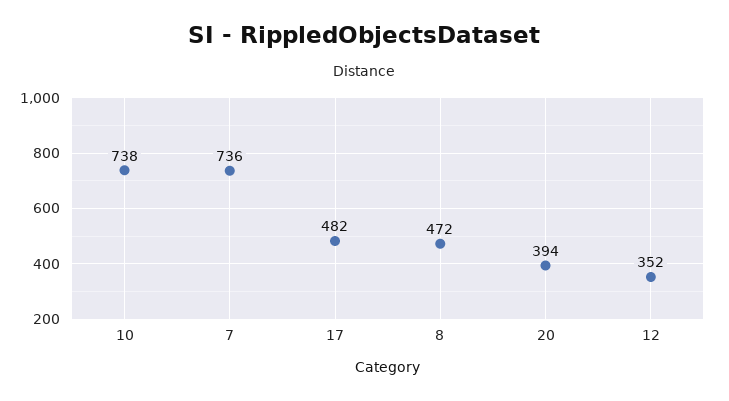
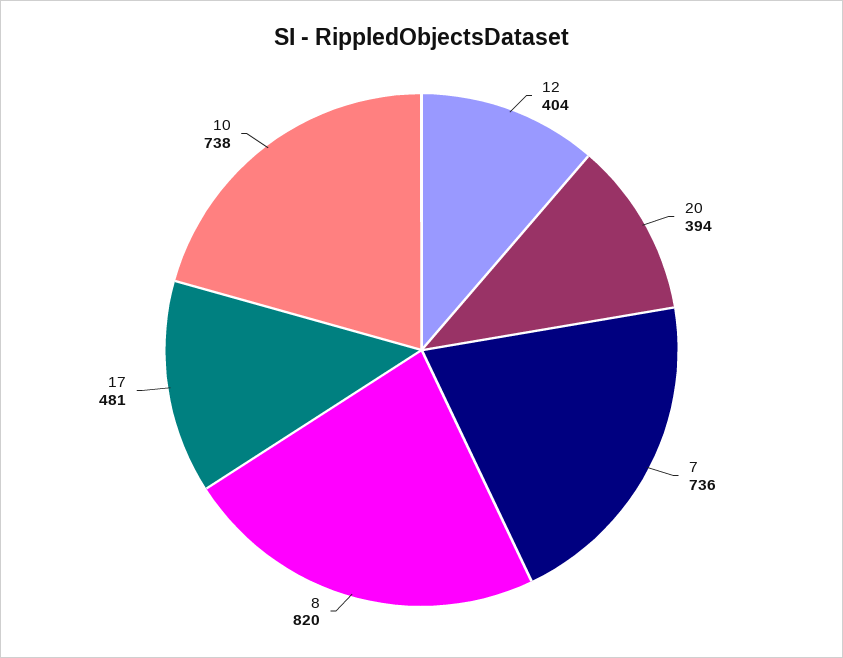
  {
    "10": 738,
    "7": 736,
-   "17": 482,
+   "17": 481,
-   "8": 472,
+   "8": 820,
    "20": 394,
-   "12": 352
+   "12": 404
  }

